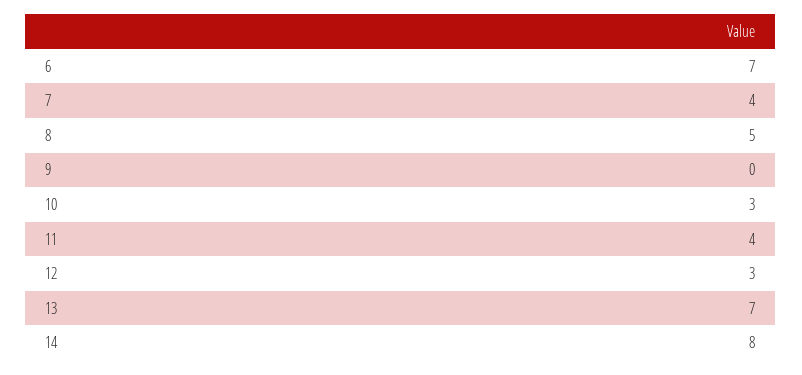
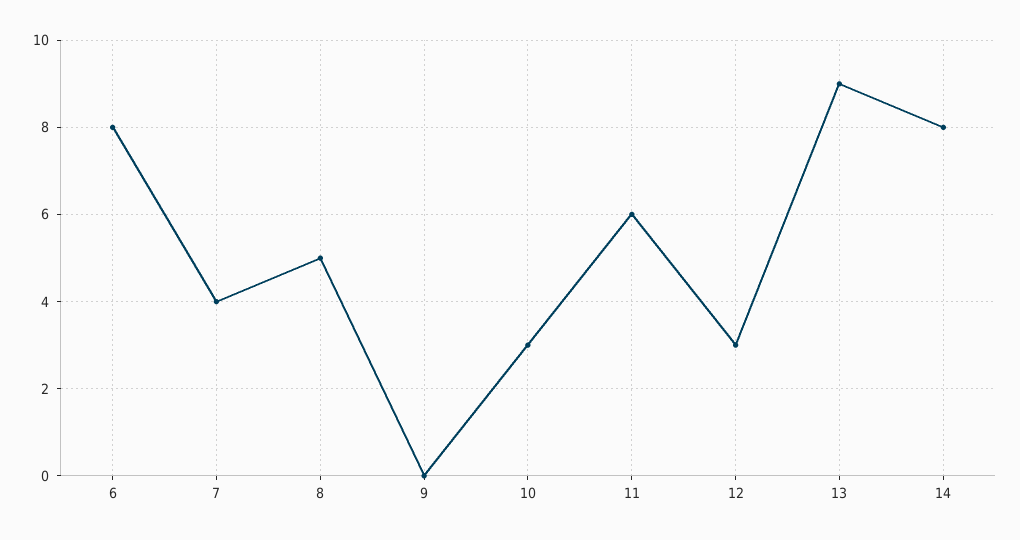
  {
-   "6": 7,
+   "6": 8,
    "7": 4,
    "8": 5,
    "9": 0,
    "10": 3,
-   "11": 4,
+   "11": 6,
    "12": 3,
-   "13": 7,
+   "13": 9,
    "14": 8
  }

